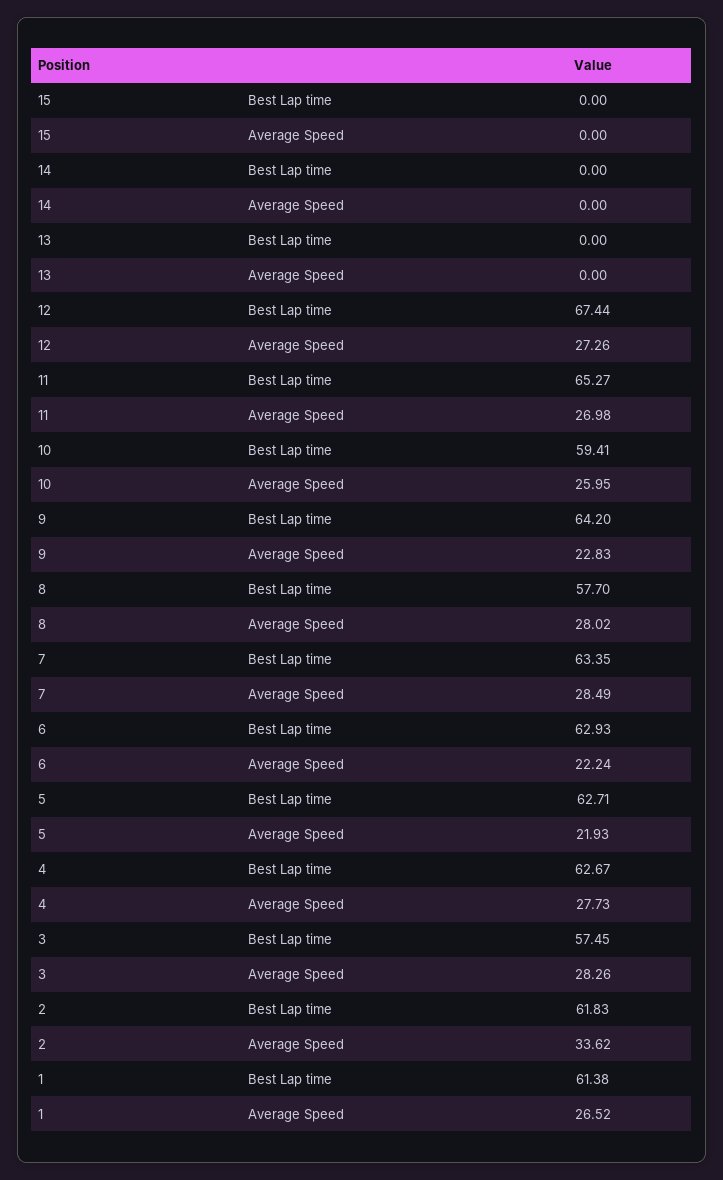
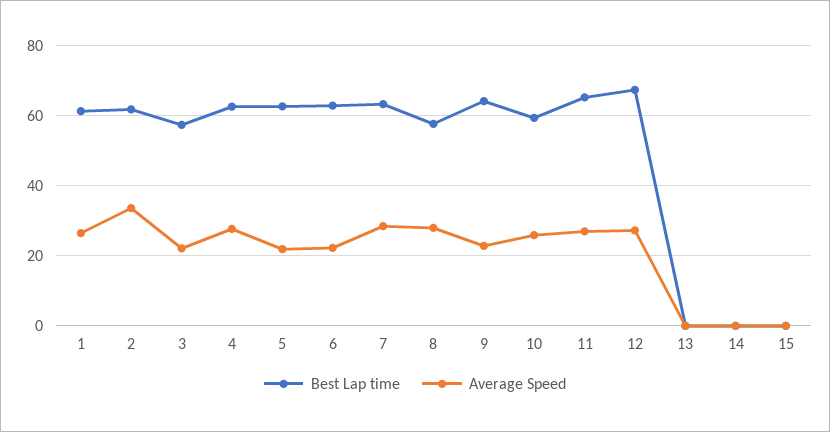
  {
    "Best Lap time": {
      "15": 0,
      "14": 0,
      "13": 0,
      "12": 67.44,
      "11": 65.27,
      "10": 59.41,
      "9": 64.2,
      "8": 57.7,
      "7": 63.35,
      "6": 62.93,
      "5": 62.71,
      "4": 62.67,
      "3": 57.45,
      "2": 61.83,
      "1": 61.38
    },
    "Average Speed": {
      "15": 0,
      "14": 0,
      "13": 0,
      "12": 27.26,
      "11": 26.98,
      "10": 25.95,
      "9": 22.83,
      "8": 28.02,
      "7": 28.49,
      "6": 22.24,
      "5": 21.93,
      "4": 27.73,
-     "3": 28.26,
+     "3": 22,
      "2": 33.62,
      "1": 26.52
    }
  }

